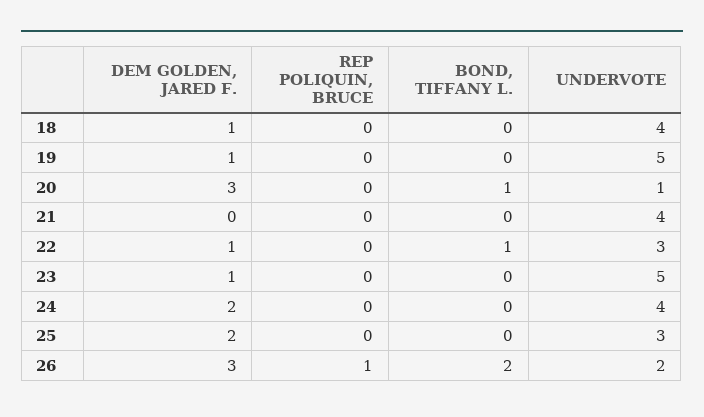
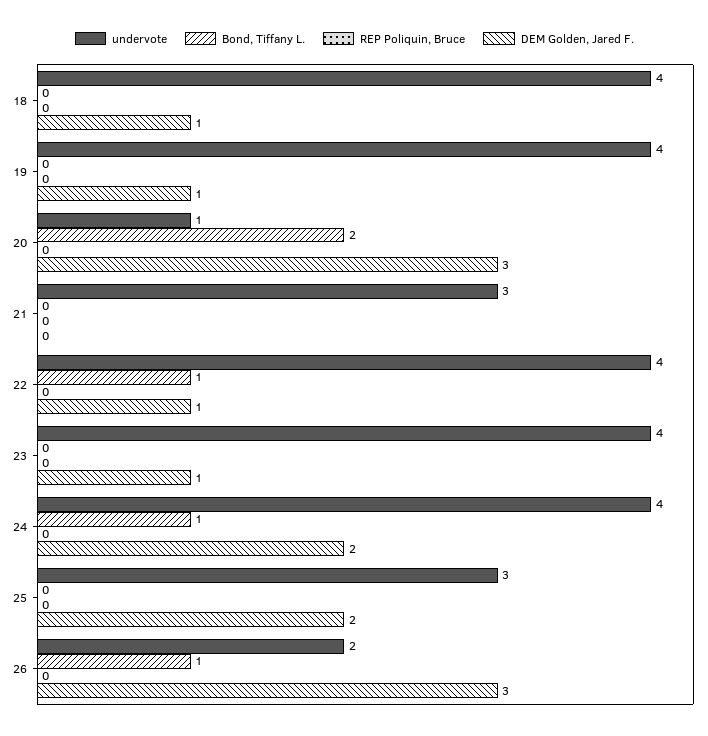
  {
    "DEM GOLDEN, JARED F.": {
      "18": 1,
      "19": 1,
      "20": 3,
      "21": 0,
      "22": 1,
      "23": 1,
      "24": 2,
      "25": 2,
      "26": 3
    },
    "REP POLIQUIN, BRUCE": {
      "18": 0,
      "19": 0,
      "20": 0,
      "21": 0,
      "22": 0,
      "23": 0,
      "24": 0,
      "25": 0,
-     "26": 1
+     "26": 0
    },
    "BOND, TIFFANY L.": {
      "18": 0,
      "19": 0,
-     "20": 1,
+     "20": 2,
      "21": 0,
      "22": 1,
      "23": 0,
-     "24": 0,
+     "24": 1,
      "25": 0,
-     "26": 2
+     "26": 1
    },
    "UNDERVOTE": {
      "18": 4,
-     "19": 5,
+     "19": 4,
      "20": 1,
-     "21": 4,
+     "21": 3,
-     "22": 3,
+     "22": 4,
-     "23": 5,
+     "23": 4,
      "24": 4,
      "25": 3,
      "26": 2
    }
  }

